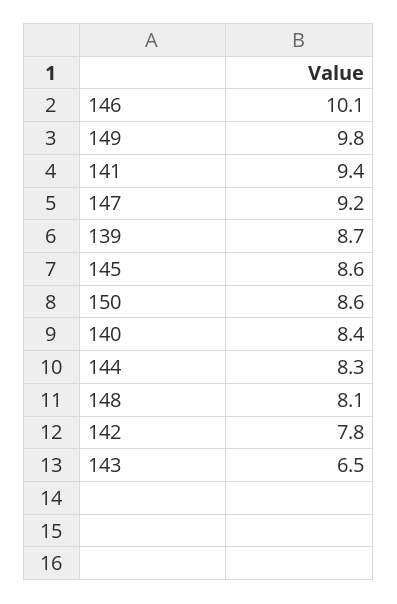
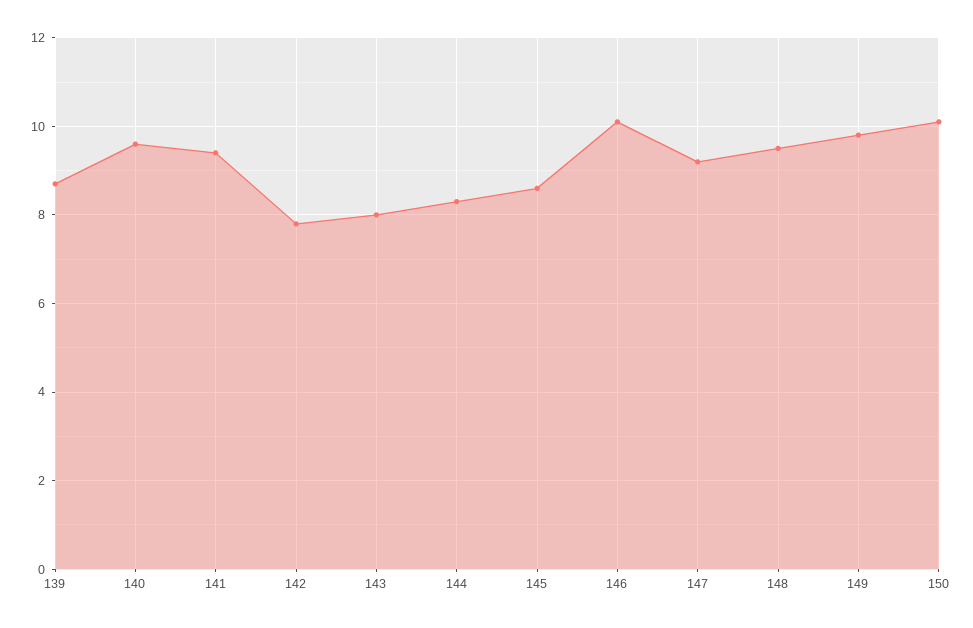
  {
    "146": 10.1,
    "149": 9.8,
    "141": 9.4,
    "147": 9.2,
    "139": 8.7,
    "145": 8.6,
-   "150": 8.6,
+   "150": 10,
-   "140": 8.4,
+   "140": 9.5,
    "144": 8.3,
-   "148": 8.1,
+   "148": 9.5,
    "142": 7.8,
-   "143": 6.5
+   "143": 8
  }

